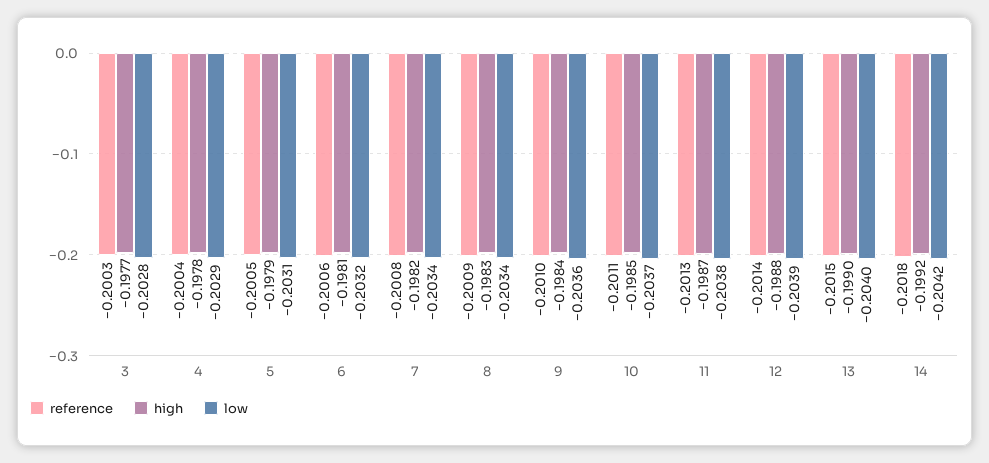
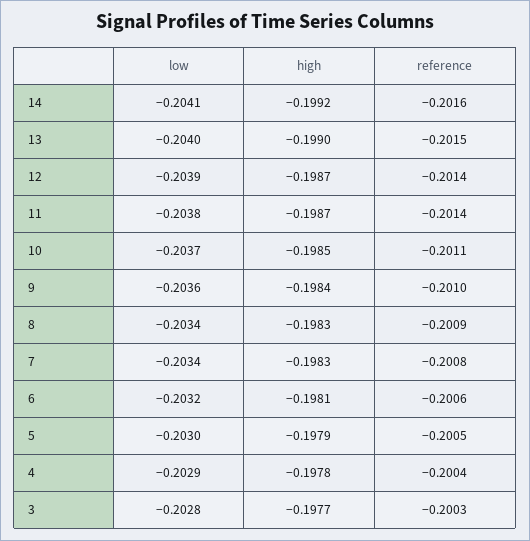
  {
    "reference": {
      "3": -0.2003,
      "4": -0.2004,
      "5": -0.2005,
      "6": -0.2006,
      "7": -0.2008,
      "8": -0.2009,
      "9": -0.201,
      "10": -0.2011,
-     "11": -0.2013,
+     "11": -0.2014,
      "12": -0.2014,
      "13": -0.2015,
-     "14": -0.2018
+     "14": -0.2016
    },
    "high": {
      "3": -0.1977,
      "4": -0.1978,
      "5": -0.1979,
      "6": -0.1981,
-     "7": -0.1982,
+     "7": -0.1983,
      "8": -0.1983,
      "9": -0.1984,
      "10": -0.1985,
      "11": -0.1987,
-     "12": -0.1988,
+     "12": -0.1987,
      "13": -0.199,
      "14": -0.1992
    },
    "low": {
      "3": -0.2028,
      "4": -0.2029,
-     "5": -0.2031,
+     "5": -0.203,
      "6": -0.2032,
      "7": -0.2034,
      "8": -0.2034,
      "9": -0.2036,
      "10": -0.2037,
      "11": -0.2038,
      "12": -0.2039,
      "13": -0.204,
-     "14": -0.2042
+     "14": -0.2041
    }
  }

